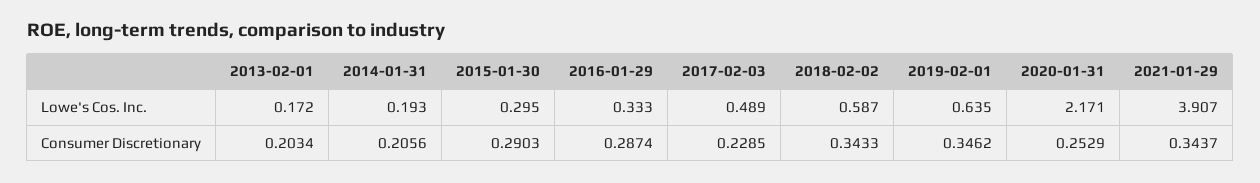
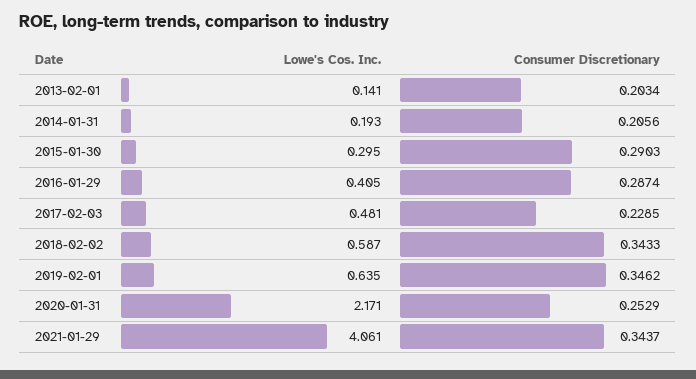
  {
    "2013-02-01": {
-     "Lowe's Cos. Inc.": 0.172,
+     "Lowe's Cos. Inc.": 0.141,
      "Consumer Discretionary": 0.2034
    },
    "2014-01-31": {
      "Lowe's Cos. Inc.": 0.193,
      "Consumer Discretionary": 0.2056
    },
    "2015-01-30": {
      "Lowe's Cos. Inc.": 0.295,
      "Consumer Discretionary": 0.2903
    },
    "2016-01-29": {
-     "Lowe's Cos. Inc.": 0.333,
+     "Lowe's Cos. Inc.": 0.405,
      "Consumer Discretionary": 0.2874
    },
    "2017-02-03": {
-     "Lowe's Cos. Inc.": 0.489,
+     "Lowe's Cos. Inc.": 0.481,
      "Consumer Discretionary": 0.2285
    },
    "2018-02-02": {
      "Lowe's Cos. Inc.": 0.587,
      "Consumer Discretionary": 0.3433
    },
    "2019-02-01": {
      "Lowe's Cos. Inc.": 0.635,
      "Consumer Discretionary": 0.3462
    },
    "2020-01-31": {
      "Lowe's Cos. Inc.": 2.171,
      "Consumer Discretionary": 0.2529
    },
    "2021-01-29": {
-     "Lowe's Cos. Inc.": 3.907,
+     "Lowe's Cos. Inc.": 4.061,
      "Consumer Discretionary": 0.3437
    }
  }

